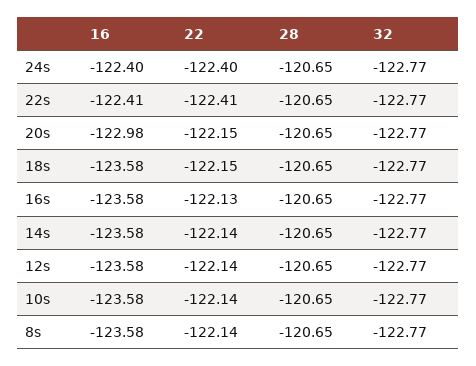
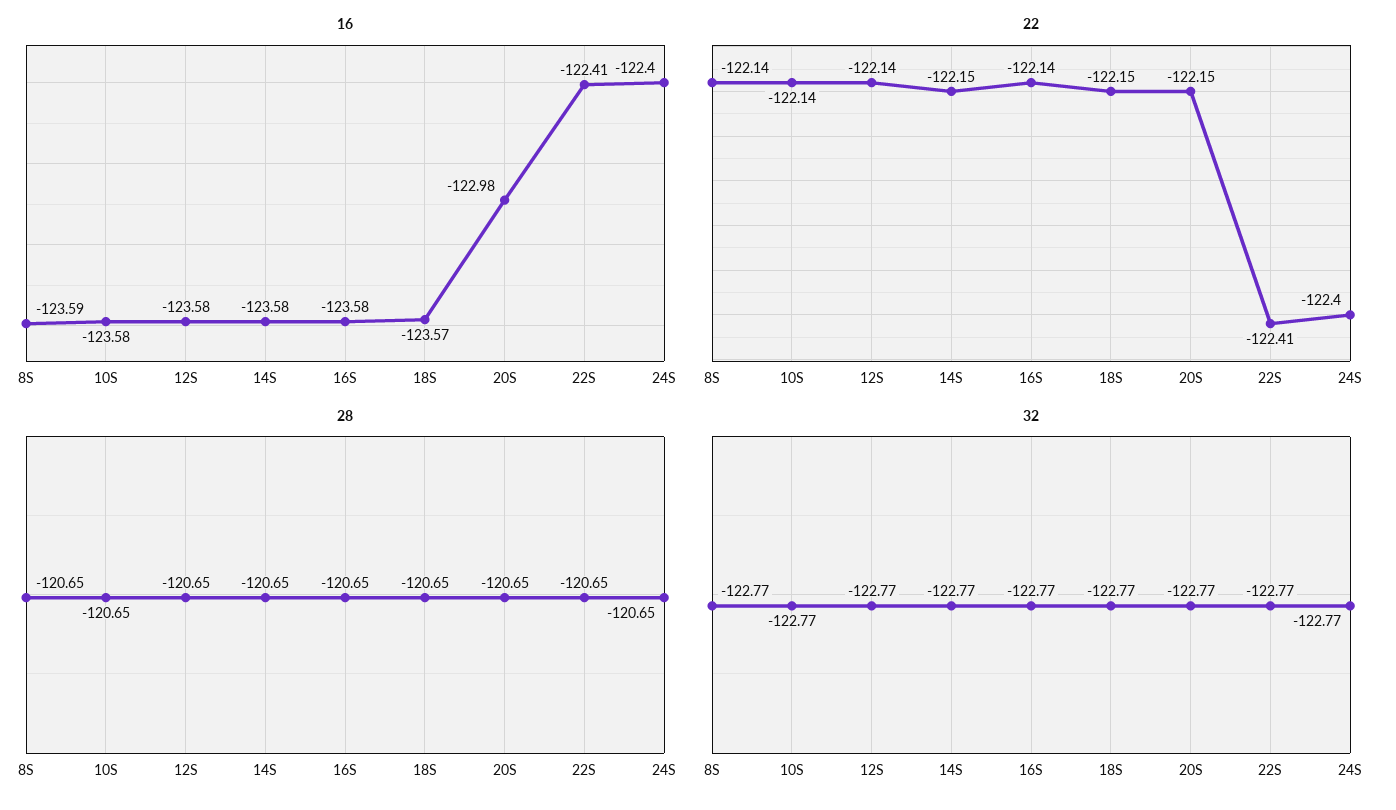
  {
    "16": {
      "24s": -122.4,
      "22s": -122.41,
      "20s": -122.98,
-     "18s": -123.58,
+     "18s": -123.57,
      "16s": -123.58,
      "14s": -123.58,
      "12s": -123.58,
      "10s": -123.58,
-     "8s": -123.58
+     "8s": -123.59
    },
    "22": {
      "24s": -122.4,
      "22s": -122.41,
      "20s": -122.15,
      "18s": -122.15,
-     "16s": -122.13,
+     "16s": -122.14,
-     "14s": -122.14,
+     "14s": -122.15,
      "12s": -122.14,
      "10s": -122.14,
      "8s": -122.14
    },
    "28": {
      "24s": -120.65,
      "22s": -120.65,
      "20s": -120.65,
      "18s": -120.65,
      "16s": -120.65,
      "14s": -120.65,
      "12s": -120.65,
      "10s": -120.65,
      "8s": -120.65
    },
    "32": {
      "24s": -122.77,
      "22s": -122.77,
      "20s": -122.77,
      "18s": -122.77,
      "16s": -122.77,
      "14s": -122.77,
      "12s": -122.77,
      "10s": -122.77,
      "8s": -122.77
    }
  }

